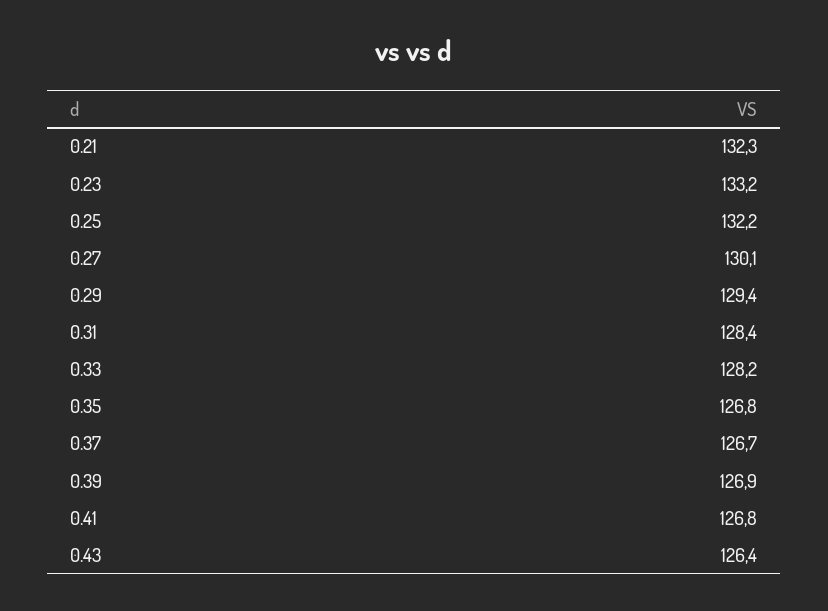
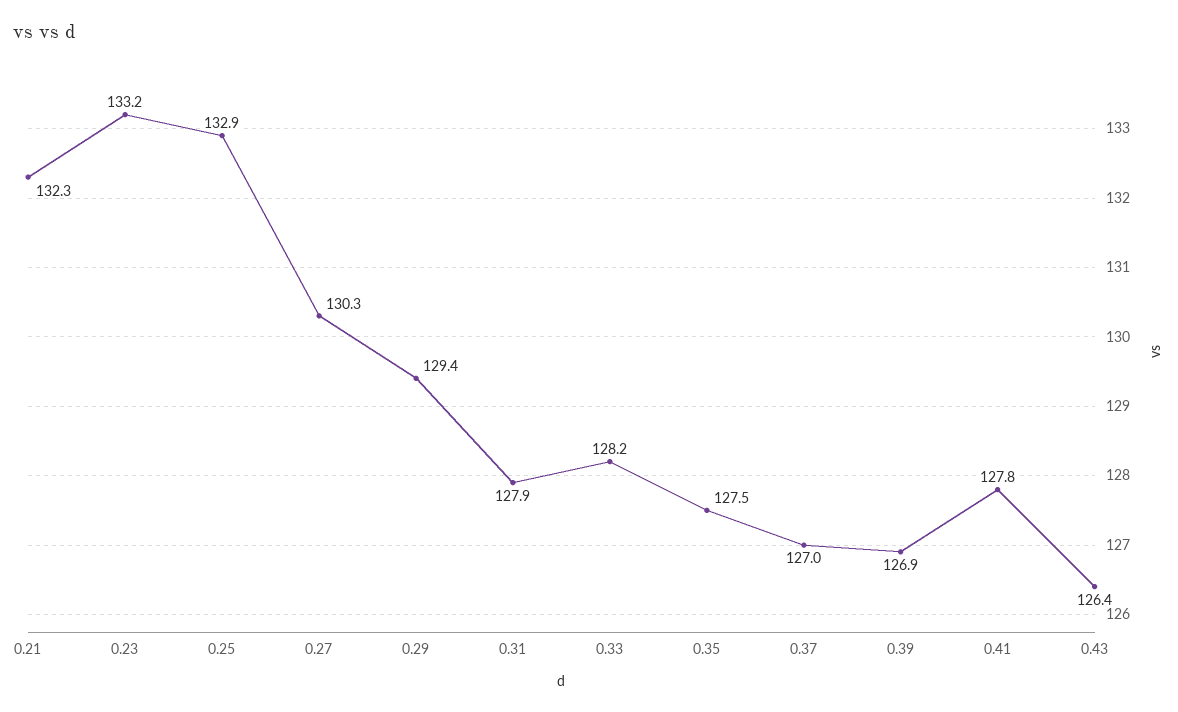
  {
    "0.21": 132.3,
    "0.23": 133.2,
-   "0.25": 132.2,
+   "0.25": 132.9,
-   "0.27": 130.1,
+   "0.27": 130.3,
    "0.29": 129.4,
-   "0.31": 128.4,
+   "0.31": 127.9,
    "0.33": 128.2,
-   "0.35": 126.8,
+   "0.35": 127.5,
-   "0.37": 126.7,
+   "0.37": 127,
    "0.39": 126.9,
-   "0.41": 126.8,
+   "0.41": 127.8,
    "0.43": 126.4
  }

